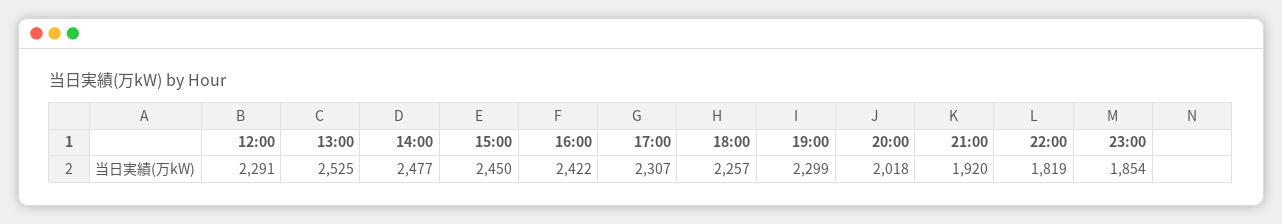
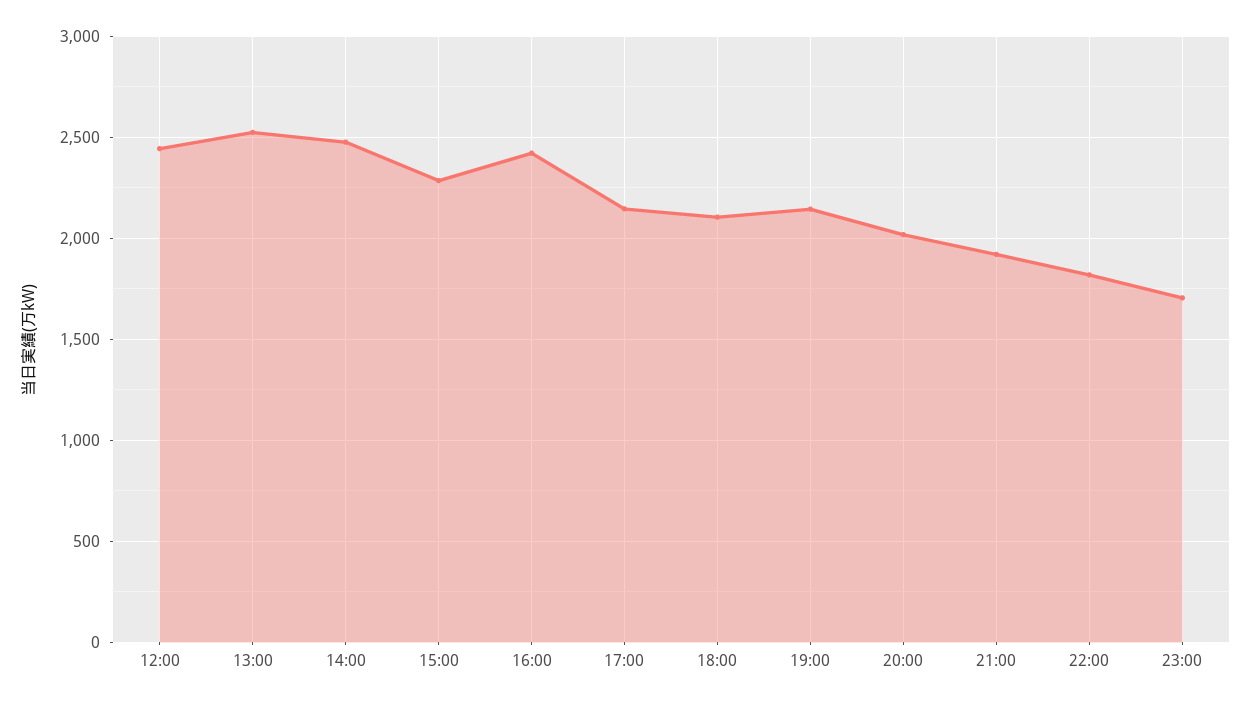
  {
-   "12:00": 2291,
+   "12:00": 2450,
    "13:00": 2525,
    "14:00": 2477,
-   "15:00": 2450,
+   "15:00": 2300,
    "16:00": 2422,
-   "17:00": 2307,
+   "17:00": 2150,
-   "18:00": 2257,
+   "18:00": 2100,
-   "19:00": 2299,
+   "19:00": 2150,
    "20:00": 2018,
    "21:00": 1920,
    "22:00": 1819,
-   "23:00": 1854
+   "23:00": 1700
  }

